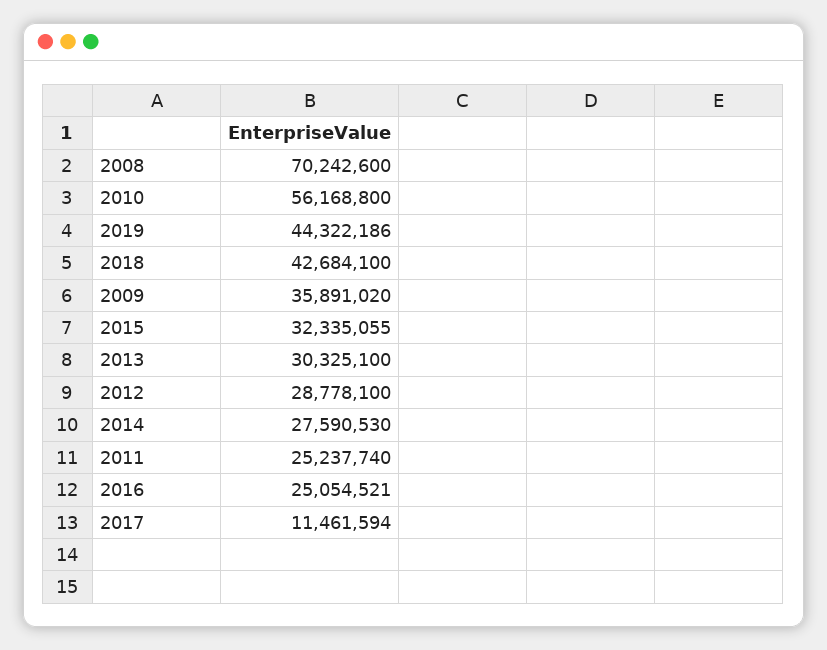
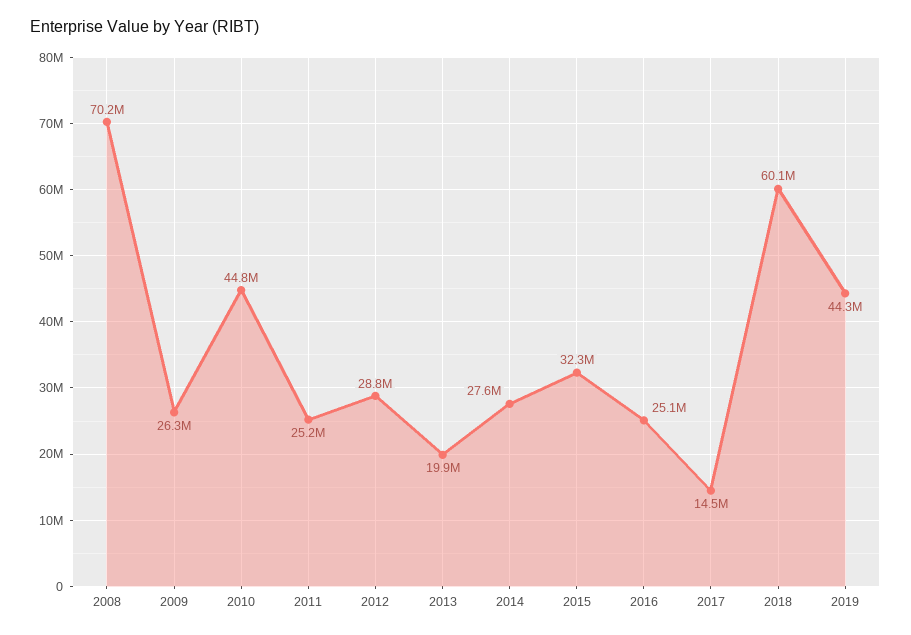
  {
    "2008": 70242600,
-   "2010": 56168800,
+   "2010": 44800000,
    "2019": 44322186,
-   "2018": 42684100,
+   "2018": 60100000,
-   "2009": 35891020,
+   "2009": 26300000,
    "2015": 32335055,
-   "2013": 30325100,
+   "2013": 19900000,
    "2012": 28778100,
    "2014": 27590530,
    "2011": 25237740,
    "2016": 25054521,
-   "2017": 11461594
+   "2017": 14500000
  }

